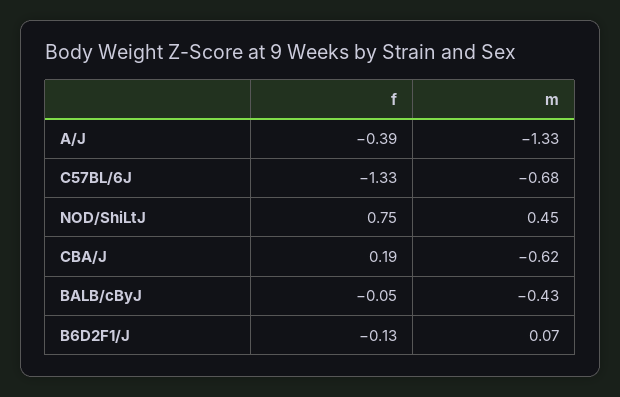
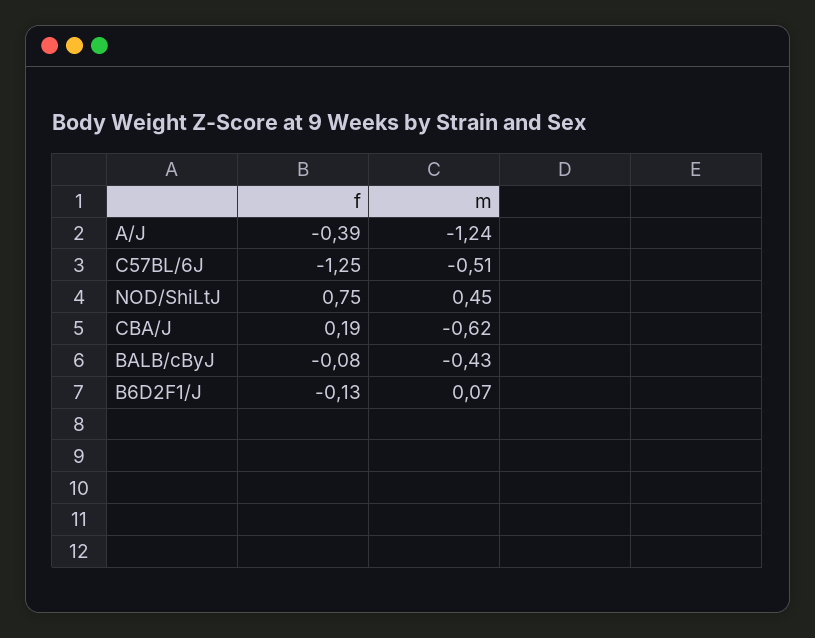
  {
    "f": {
      "A/J": -0.39,
-     "C57BL/6J": -1.33,
+     "C57BL/6J": -1.25,
      "NOD/ShiLtJ": 0.75,
      "CBA/J": 0.19,
-     "BALB/cByJ": -0.05,
+     "BALB/cByJ": -0.08,
      "B6D2F1/J": -0.13
    },
    "m": {
-     "A/J": -1.33,
+     "A/J": -1.24,
-     "C57BL/6J": -0.68,
+     "C57BL/6J": -0.51,
      "NOD/ShiLtJ": 0.45,
      "CBA/J": -0.62,
      "BALB/cByJ": -0.43,
      "B6D2F1/J": 0.07
    }
  }

